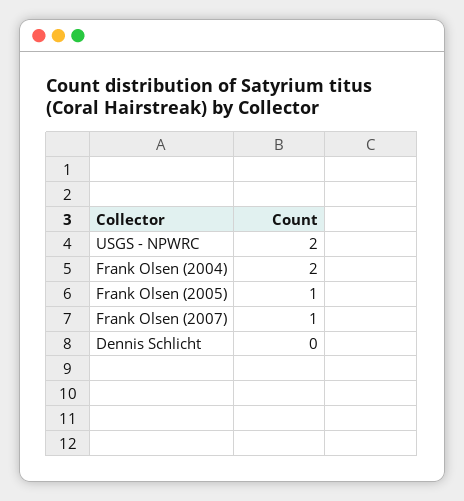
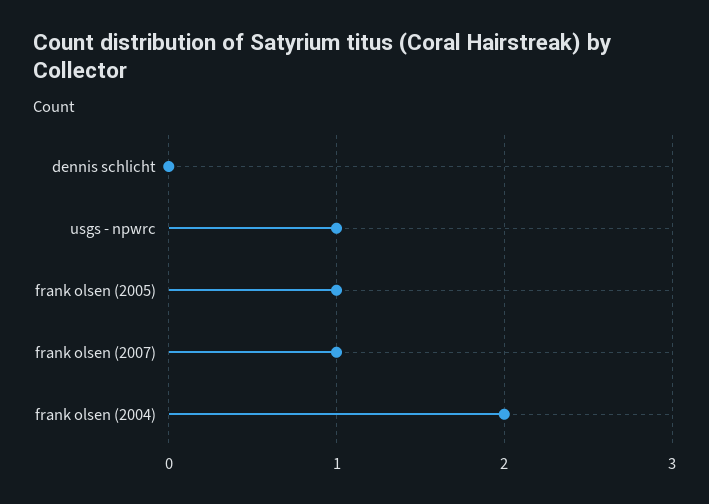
  {
-   "USGS - NPWRC": 2,
+   "USGS - NPWRC": 1,
    "Frank Olsen (2004)": 2,
    "Frank Olsen (2005)": 1,
    "Frank Olsen (2007)": 1,
    "Dennis Schlicht": 0
  }

